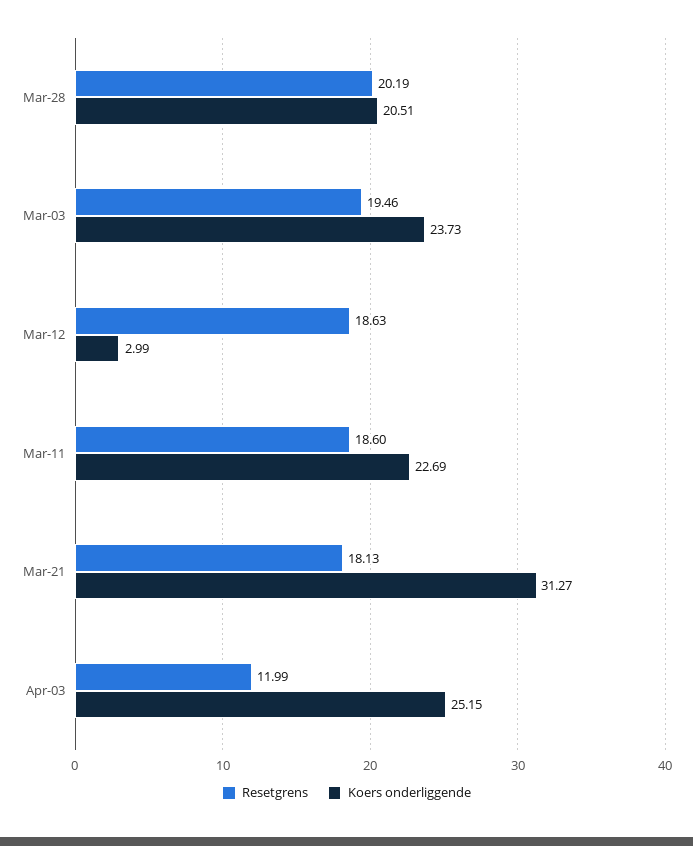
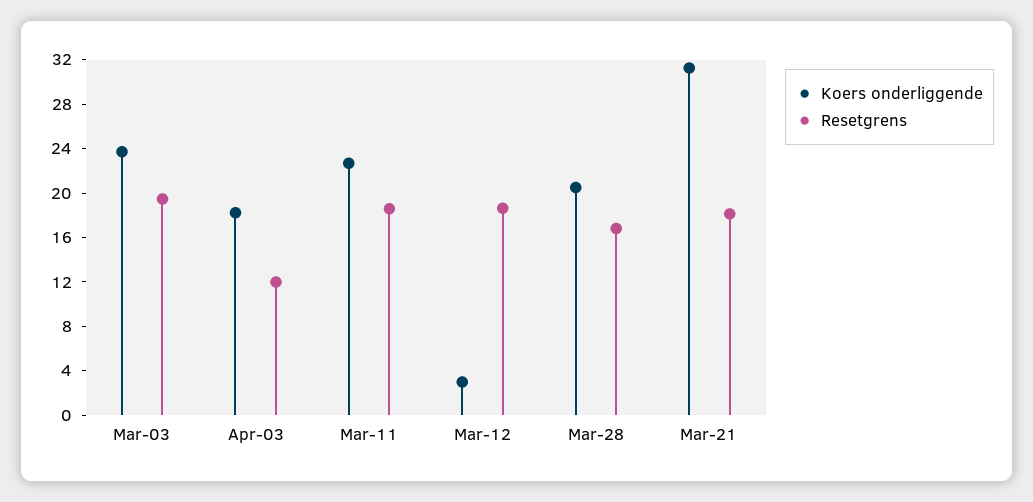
  {
    "Resetgrens": {
-     "Mar-28": 20.19,
+     "Mar-28": 17,
      "Mar-03": 19.46,
      "Mar-12": 18.63,
      "Mar-11": 18.6,
      "Mar-21": 18.13,
      "Apr-03": 11.99
    },
    "Koers onderliggende": {
      "Mar-28": 20.51,
      "Mar-03": 23.73,
      "Mar-12": 2.99,
      "Mar-11": 22.69,
      "Mar-21": 31.27,
-     "Apr-03": 25.15
+     "Apr-03": 18
    }
  }

